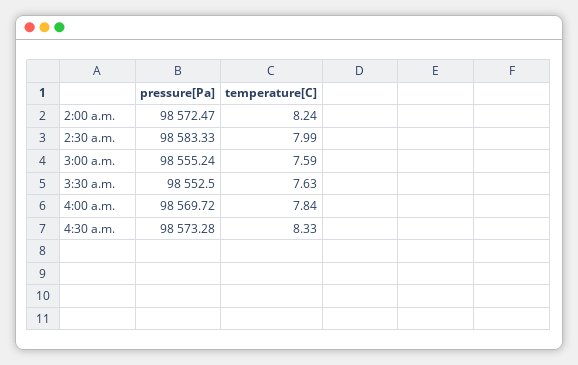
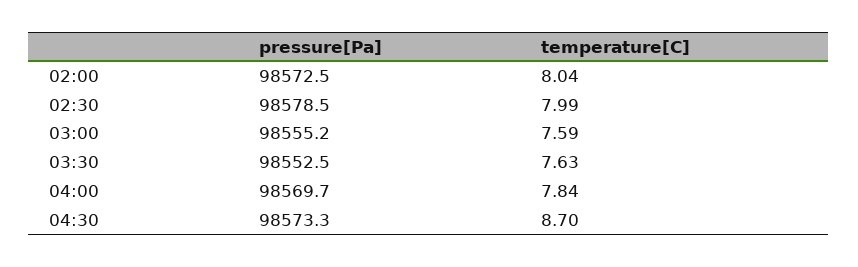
  {
    "pressure[Pa]": {
      "2:00 a.m.": 98572.47,
-     "2:30 a.m.": 98583.33,
+     "2:30 a.m.": 98578.5,
      "3:00 a.m.": 98555.24,
      "3:30 a.m.": 98552.5,
      "4:00 a.m.": 98569.72,
      "4:30 a.m.": 98573.28
    },
    "temperature[C]": {
-     "2:00 a.m.": 8.24,
+     "2:00 a.m.": 8.04,
      "2:30 a.m.": 7.99,
      "3:00 a.m.": 7.59,
      "3:30 a.m.": 7.63,
      "4:00 a.m.": 7.84,
-     "4:30 a.m.": 8.33
+     "4:30 a.m.": 8.7
    }
  }

